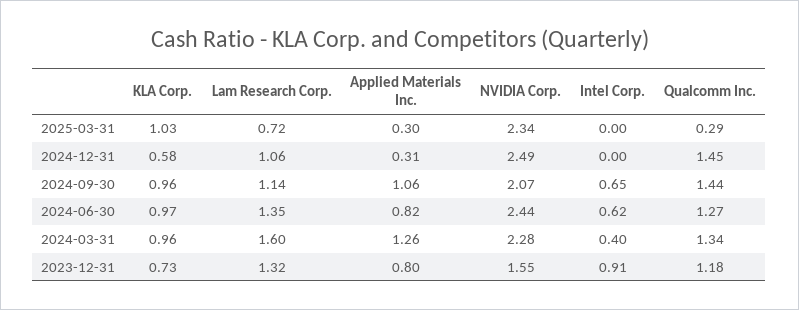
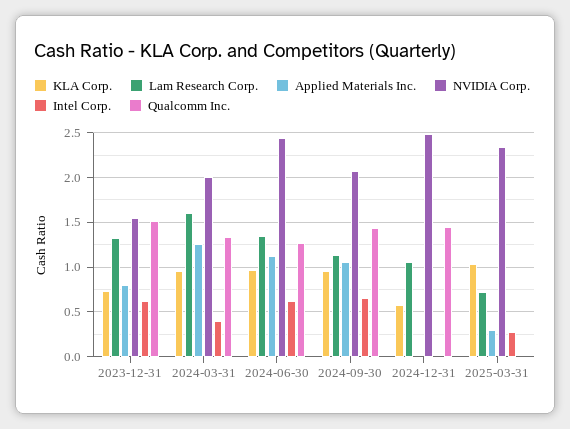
  {
    "KLA Corp.": {
      "2025-03-31": 1.03,
      "2024-12-31": 0.58,
      "2024-09-30": 0.96,
      "2024-06-30": 0.97,
      "2024-03-31": 0.96,
      "2023-12-31": 0.73
    },
    "Lam Research Corp.": {
      "2025-03-31": 0.72,
      "2024-12-31": 1.06,
      "2024-09-30": 1.14,
      "2024-06-30": 1.35,
      "2024-03-31": 1.6,
      "2023-12-31": 1.32
    },
    "Applied Materials Inc.": {
      "2025-03-31": 0.3,
-     "2024-12-31": 0.31,
+     "2024-12-31": 0,
      "2024-09-30": 1.06,
-     "2024-06-30": 0.82,
+     "2024-06-30": 1.1,
      "2024-03-31": 1.26,
      "2023-12-31": 0.8
    },
    "NVIDIA Corp.": {
      "2025-03-31": 2.34,
      "2024-12-31": 2.49,
      "2024-09-30": 2.07,
      "2024-06-30": 2.44,
-     "2024-03-31": 2.28,
+     "2024-03-31": 2,
      "2023-12-31": 1.55
    },
    "Intel Corp.": {
-     "2025-03-31": 0,
+     "2025-03-31": 0.3,
      "2024-12-31": 0,
      "2024-09-30": 0.65,
      "2024-06-30": 0.62,
      "2024-03-31": 0.4,
-     "2023-12-31": 0.91
+     "2023-12-31": 0.6
    },
    "Qualcomm Inc.": {
-     "2025-03-31": 0.29,
+     "2025-03-31": 0,
      "2024-12-31": 1.45,
      "2024-09-30": 1.44,
      "2024-06-30": 1.27,
      "2024-03-31": 1.34,
-     "2023-12-31": 1.18
+     "2023-12-31": 1.5
    }
  }

